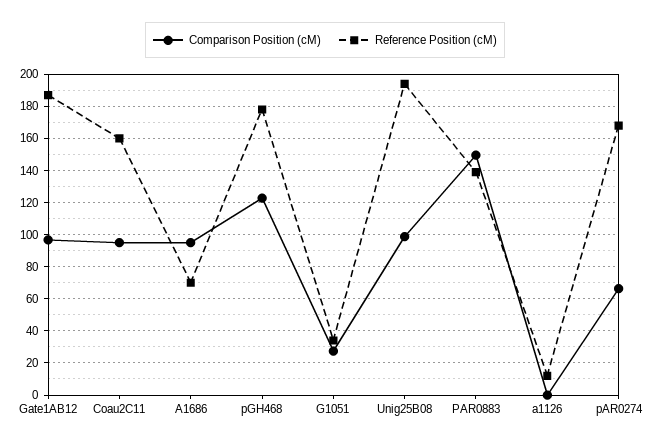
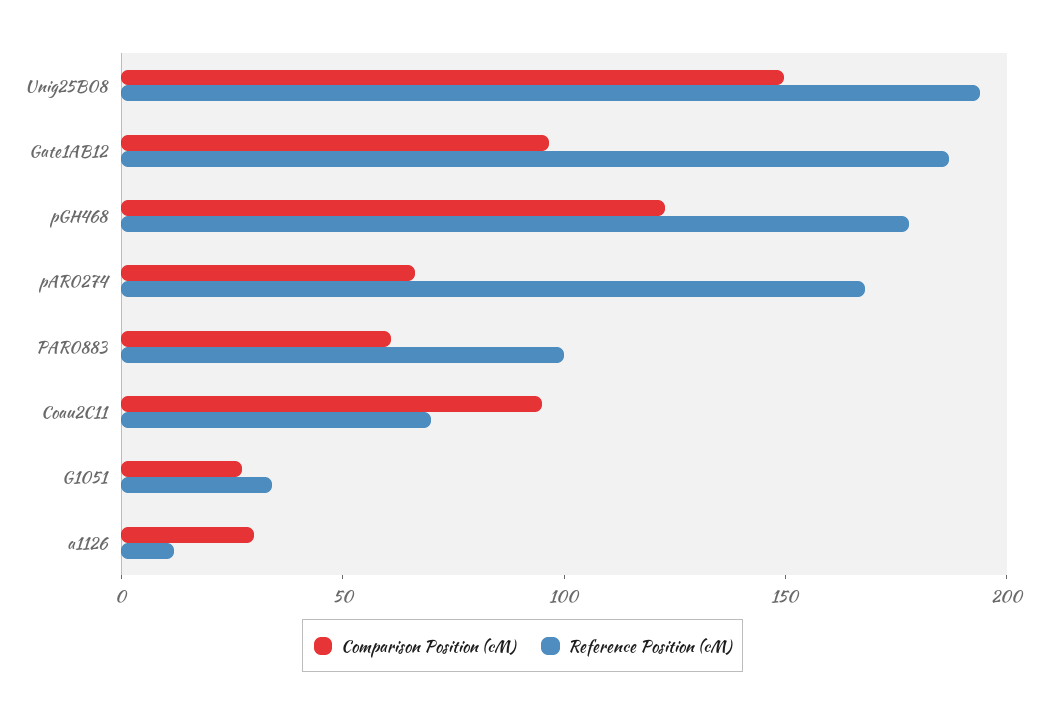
  {
    "Comparison Position (cM)": {
      "Gate1AB12": 95,
      "Coau2C11": 95,
-     "A1686": 95,
      "pGH468": 125,
      "G1051": 25,
-     "Unig25B08": 100,
+     "Unig25B08": 150,
-     "PAR0883": 150,
+     "PAR0883": 60,
-     "a1126": 0,
+     "a1126": 30,
      "pAR0274": 65
    },
    "Reference Position (cM)": {
      "Gate1AB12": 185,
-     "Coau2C11": 160,
+     "Coau2C11": 70,
-     "A1686": 70,
      "pGH468": 180,
      "G1051": 35,
      "Unig25B08": 195,
-     "PAR0883": 140,
+     "PAR0883": 100,
      "a1126": 10,
      "pAR0274": 170
    }
  }

